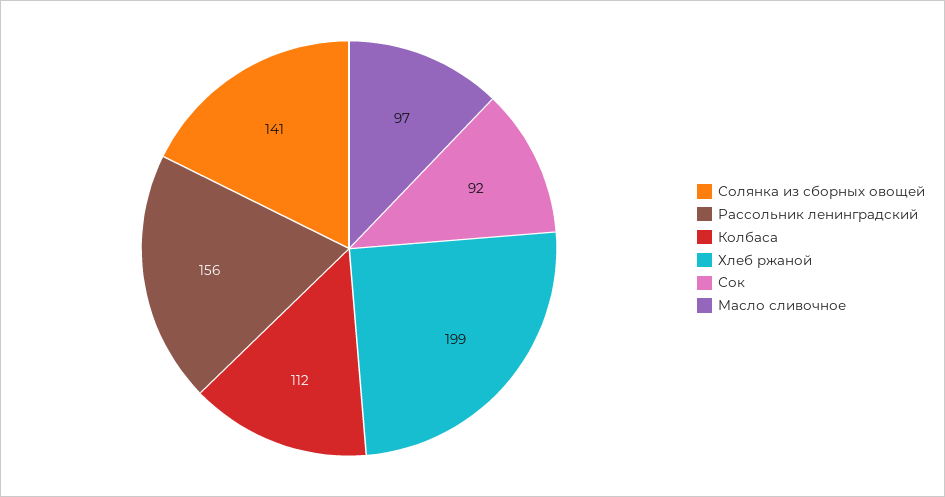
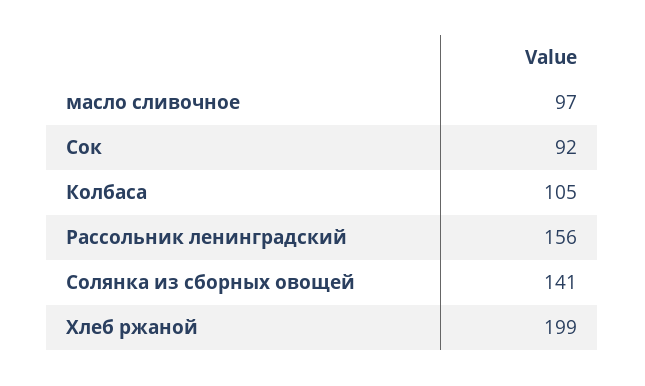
  {
    "Солянка из сборных овощей": 141,
    "Рассольник ленинградский": 156,
-   "Колбаса": 112,
+   "Колбаса": 105,
    "Хлеб ржаной": 199,
    "Сок": 92,
    "Масло сливочное": 97
  }

